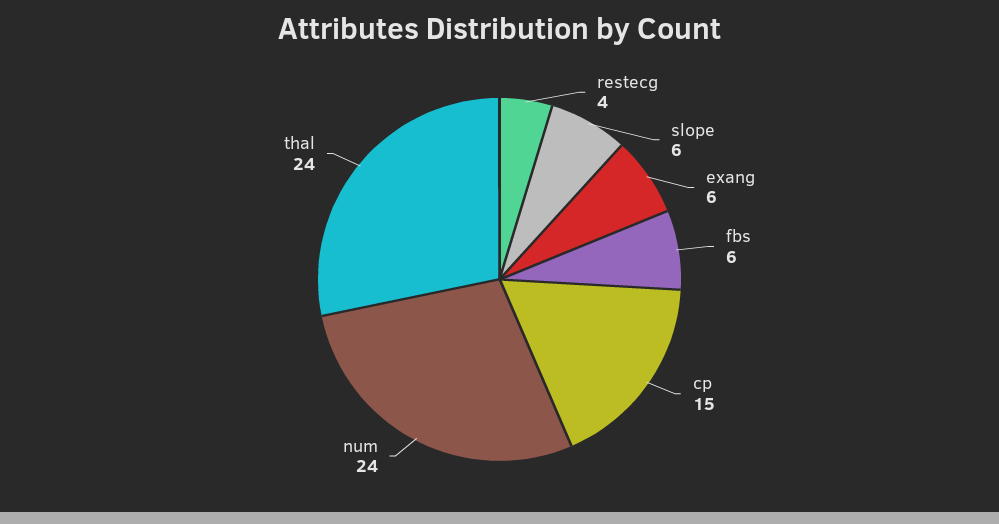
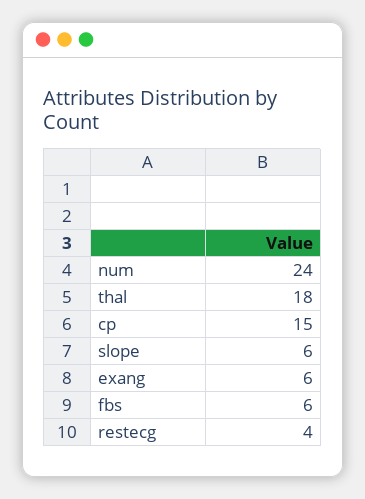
  {
    "restecg": 4,
    "slope": 6,
    "exang": 6,
    "fbs": 6,
    "cp": 15,
    "num": 24,
-   "thal": 24
+   "thal": 18
  }

